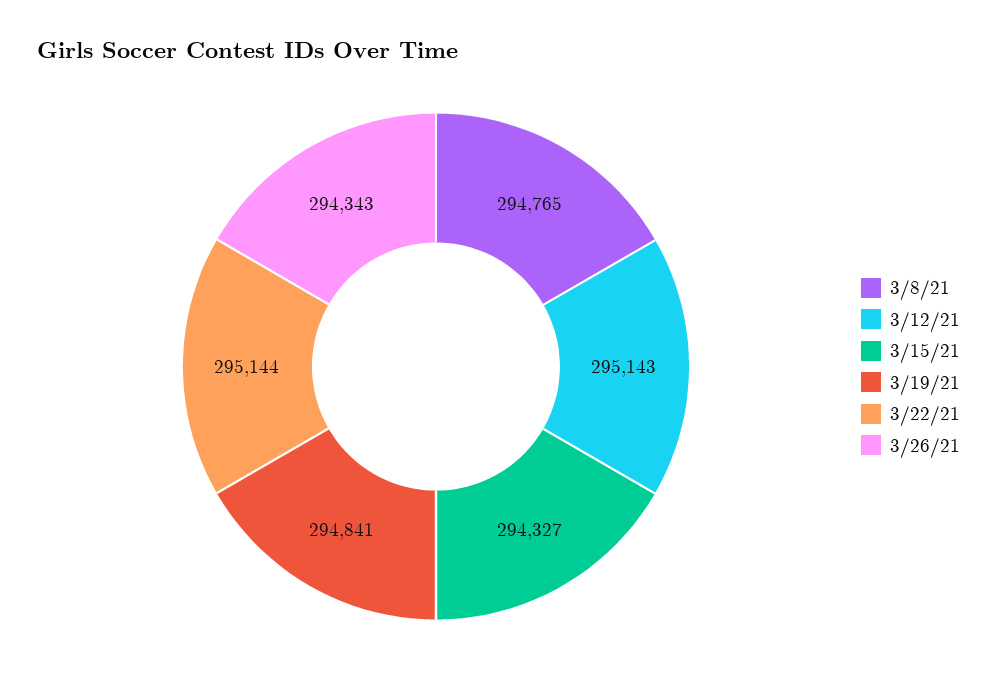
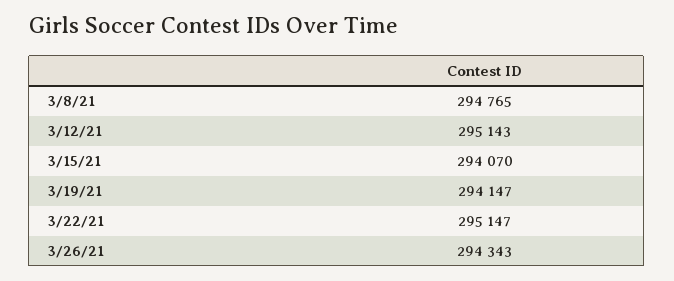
  {
    "3/8/21": 294765,
    "3/12/21": 295143,
-   "3/15/21": 294327,
+   "3/15/21": 294070,
-   "3/19/21": 294841,
+   "3/19/21": 294147,
-   "3/22/21": 295144,
+   "3/22/21": 295147,
    "3/26/21": 294343
  }

